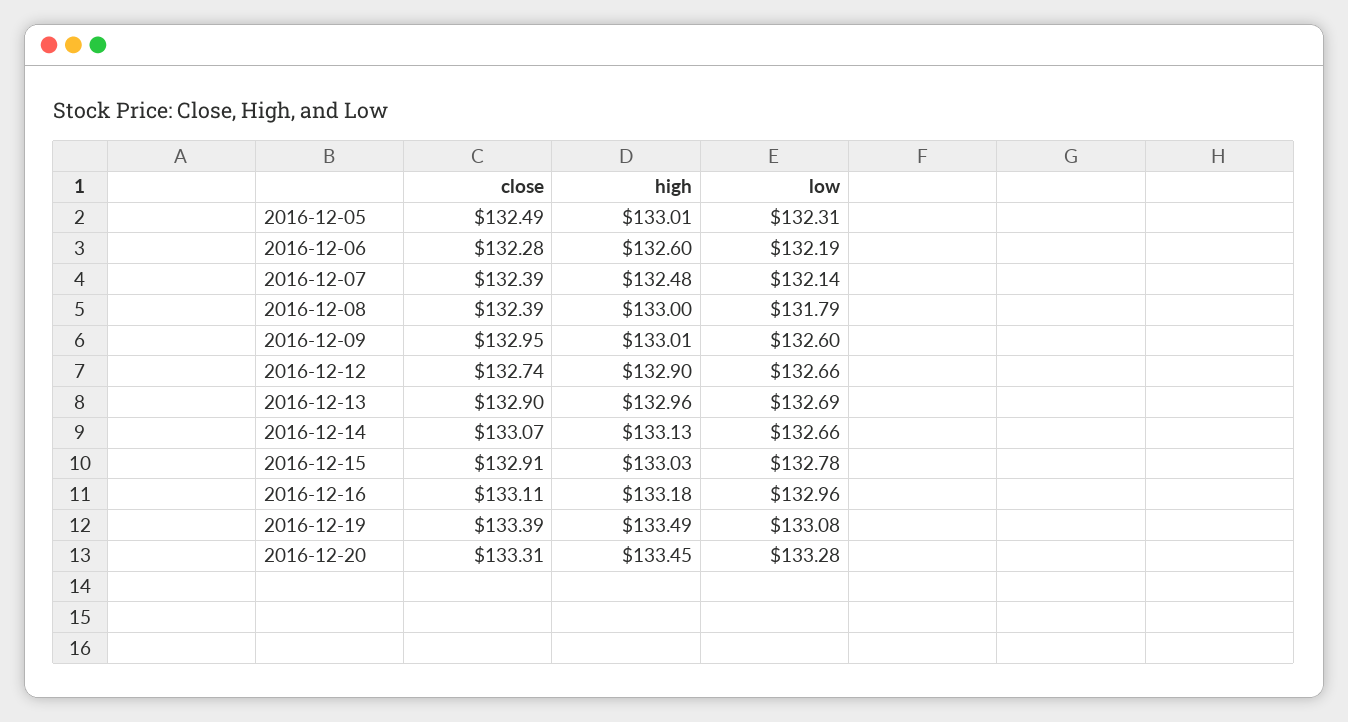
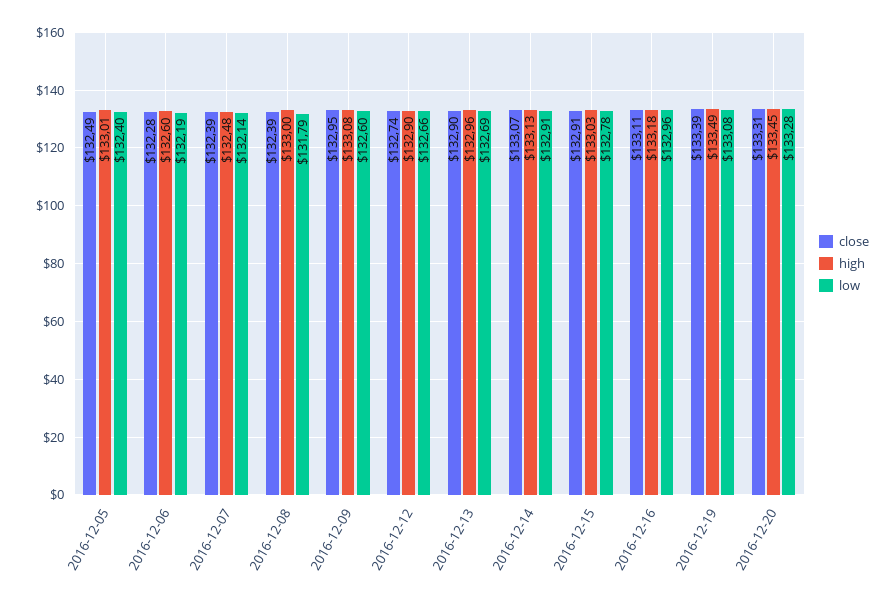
  {
    "close": {
      "2016-12-05": 132.49,
      "2016-12-06": 132.28,
      "2016-12-07": 132.39,
      "2016-12-08": 132.39,
      "2016-12-09": 132.95,
      "2016-12-12": 132.74,
      "2016-12-13": 132.9,
      "2016-12-14": 133.07,
      "2016-12-15": 132.91,
      "2016-12-16": 133.11,
      "2016-12-19": 133.39,
      "2016-12-20": 133.31
    },
    "high": {
      "2016-12-05": 133.01,
      "2016-12-06": 132.6,
      "2016-12-07": 132.48,
      "2016-12-08": 133,
-     "2016-12-09": 133.01,
+     "2016-12-09": 133.08,
      "2016-12-12": 132.9,
      "2016-12-13": 132.96,
      "2016-12-14": 133.13,
      "2016-12-15": 133.03,
      "2016-12-16": 133.18,
      "2016-12-19": 133.49,
      "2016-12-20": 133.45
    },
    "low": {
-     "2016-12-05": 132.31,
+     "2016-12-05": 132.4,
      "2016-12-06": 132.19,
      "2016-12-07": 132.14,
      "2016-12-08": 131.79,
      "2016-12-09": 132.6,
      "2016-12-12": 132.66,
      "2016-12-13": 132.69,
-     "2016-12-14": 132.66,
+     "2016-12-14": 132.91,
      "2016-12-15": 132.78,
      "2016-12-16": 132.96,
      "2016-12-19": 133.08,
      "2016-12-20": 133.28
    }
  }

